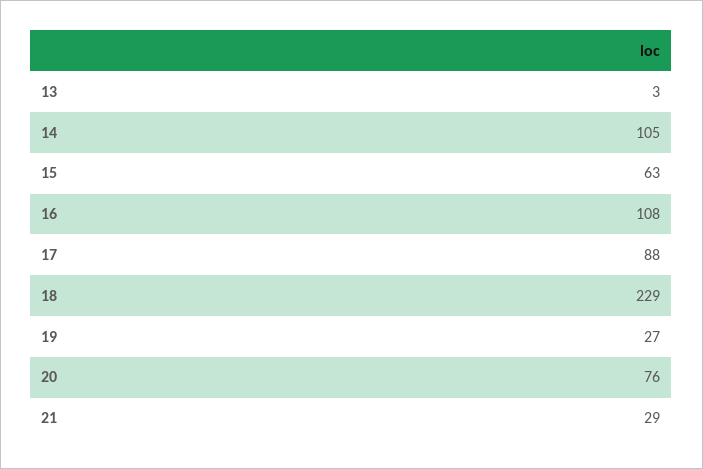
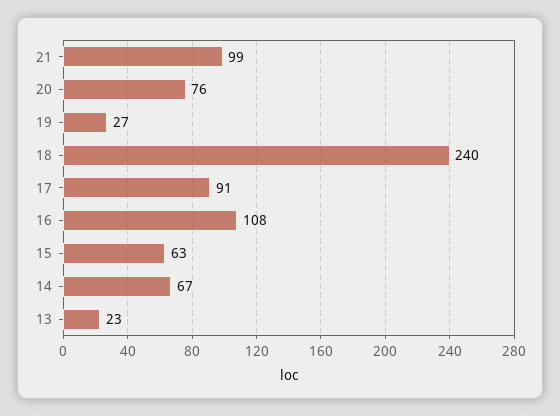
  {
-   "13": 3,
+   "13": 23,
-   "14": 105,
+   "14": 67,
    "15": 63,
    "16": 108,
-   "17": 88,
+   "17": 91,
-   "18": 229,
+   "18": 240,
    "19": 27,
    "20": 76,
-   "21": 29
+   "21": 99
  }

